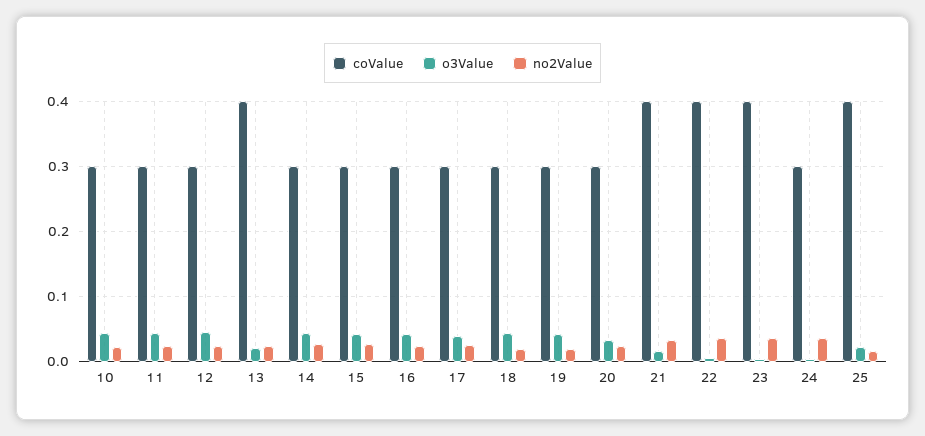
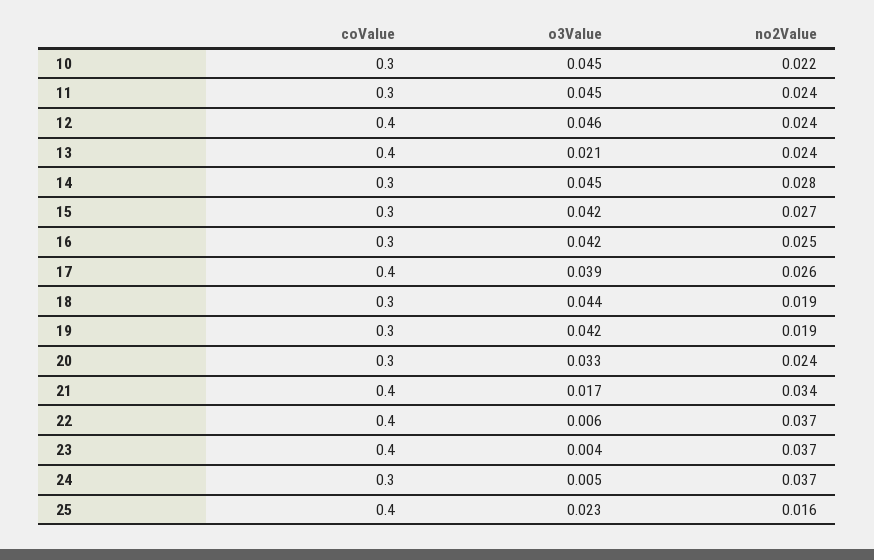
  {
    "coValue": {
      "10": 0.3,
      "11": 0.3,
-     "12": 0.3,
+     "12": 0.4,
      "13": 0.4,
      "14": 0.3,
      "15": 0.3,
      "16": 0.3,
-     "17": 0.3,
+     "17": 0.4,
      "18": 0.3,
      "19": 0.3,
      "20": 0.3,
      "21": 0.4,
      "22": 0.4,
      "23": 0.4,
      "24": 0.3,
      "25": 0.4
    },
    "o3Value": {
      "10": 0.045,
      "11": 0.045,
      "12": 0.046,
      "13": 0.021,
      "14": 0.045,
      "15": 0.042,
      "16": 0.042,
      "17": 0.039,
      "18": 0.044,
      "19": 0.042,
      "20": 0.033,
      "21": 0.017,
      "22": 0.006,
      "23": 0.004,
      "24": 0.005,
      "25": 0.023
    },
    "no2Value": {
      "10": 0.022,
      "11": 0.024,
      "12": 0.024,
      "13": 0.024,
      "14": 0.028,
      "15": 0.027,
      "16": 0.025,
      "17": 0.026,
      "18": 0.019,
      "19": 0.019,
      "20": 0.024,
      "21": 0.034,
      "22": 0.037,
      "23": 0.037,
      "24": 0.037,
      "25": 0.016
    }
  }

